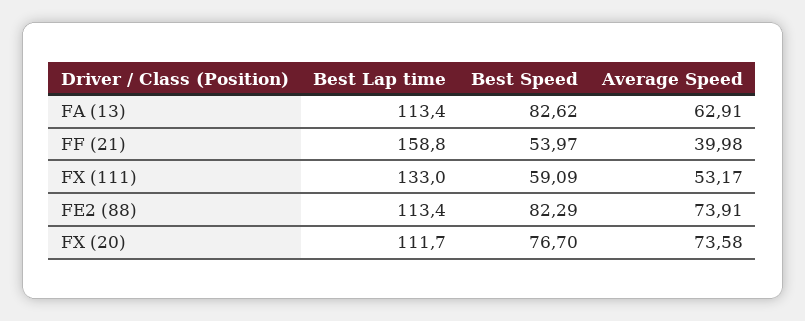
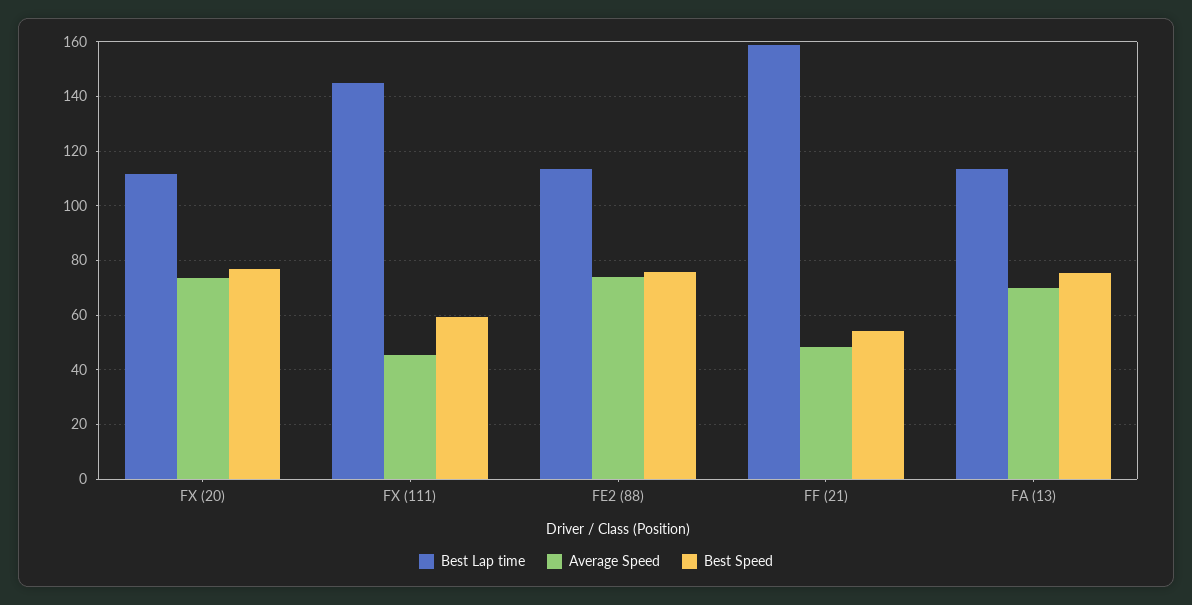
  {
    "Best Lap time": {
      "FA (13)": 113.4,
      "FF (21)": 158.8,
-     "FX (111)": 133,
+     "FX (111)": 145,
      "FE2 (88)": 113.4,
      "FX (20)": 111.7
    },
    "Best Speed": {
-     "FA (13)": 82.62,
+     "FA (13)": 75,
      "FF (21)": 53.97,
      "FX (111)": 59.09,
-     "FE2 (88)": 82.29,
+     "FE2 (88)": 75,
      "FX (20)": 76.7
    },
    "Average Speed": {
-     "FA (13)": 62.91,
+     "FA (13)": 70,
-     "FF (21)": 39.98,
+     "FF (21)": 47.5,
-     "FX (111)": 53.17,
+     "FX (111)": 45,
      "FE2 (88)": 73.91,
      "FX (20)": 73.58
    }
  }

